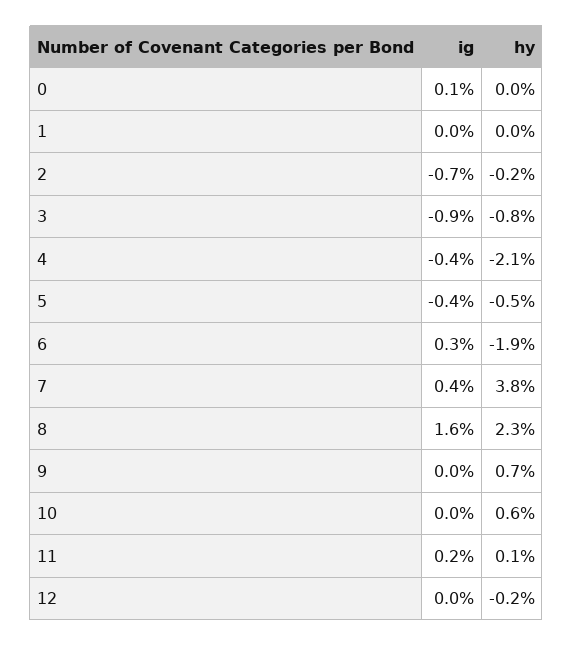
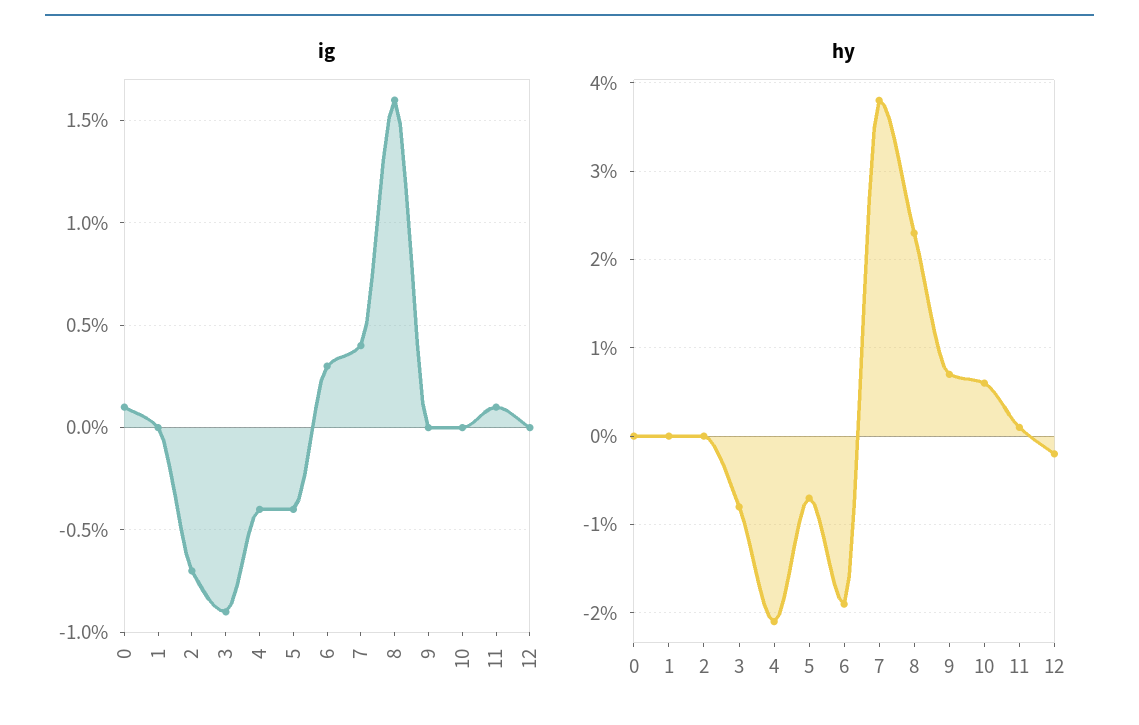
  {
    "ig": {
      "0": 0.1,
      "1": 0,
      "2": -0.7,
      "3": -0.9,
      "4": -0.4,
      "5": -0.4,
      "6": 0.3,
      "7": 0.4,
      "8": 1.6,
      "9": 0,
      "10": 0,
-     "11": 0.2,
+     "11": 0.1,
      "12": 0
    },
    "hy": {
      "0": 0,
      "1": 0,
-     "2": -0.2,
+     "2": 0,
      "3": -0.8,
      "4": -2.1,
-     "5": -0.5,
+     "5": -0.7,
      "6": -1.9,
      "7": 3.8,
      "8": 2.3,
      "9": 0.7,
      "10": 0.6,
      "11": 0.1,
      "12": -0.2
    }
  }

